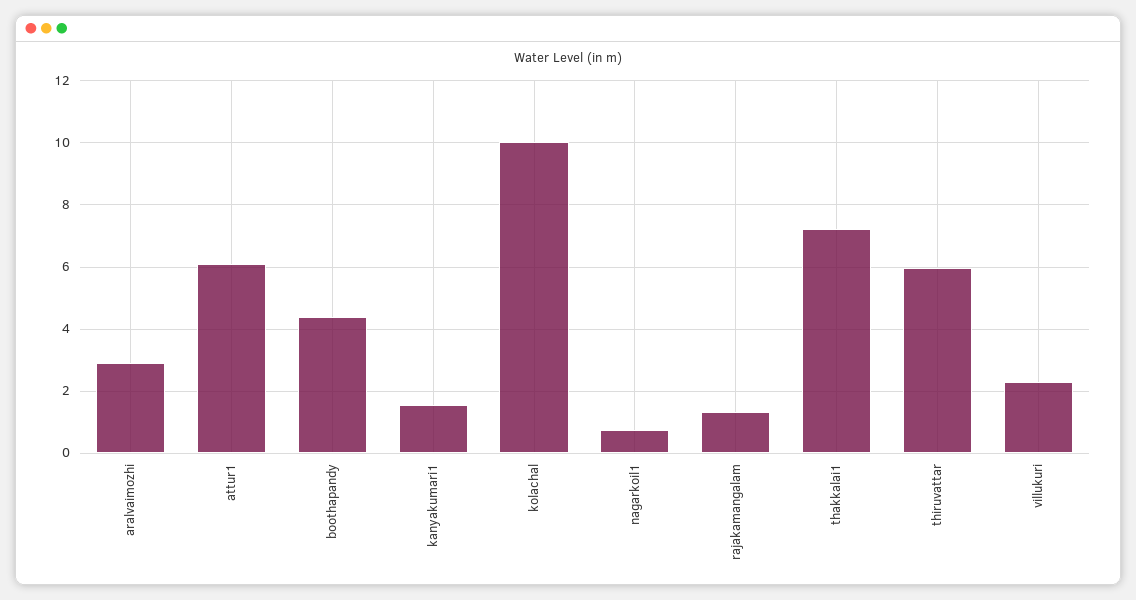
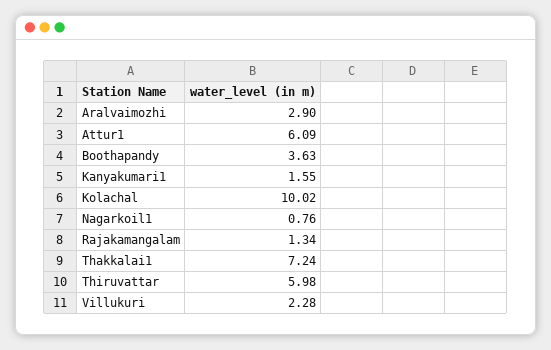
  {
    "aralvaimozhi": 2.9,
    "attur1": 6.09,
-   "boothapandy": 4.4,
+   "boothapandy": 3.63,
    "kanyakumari1": 1.55,
    "kolachal": 10.02,
    "nagarkoil1": 0.76,
    "rajakamangalam": 1.34,
    "thakkalai1": 7.24,
    "thiruvattar": 5.98,
    "villukuri": 2.28
  }

